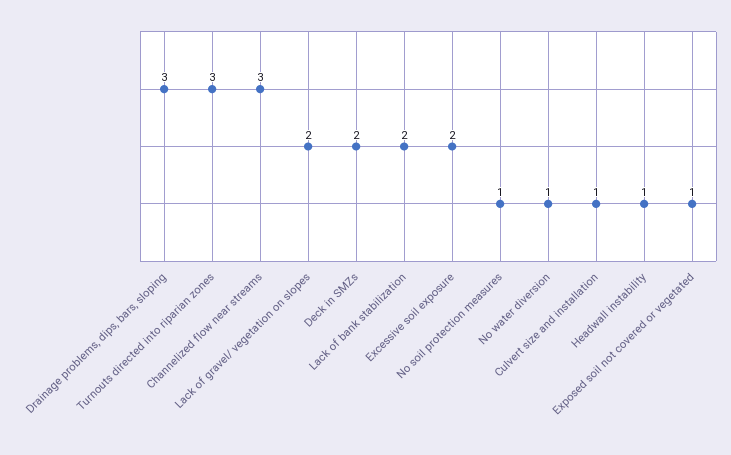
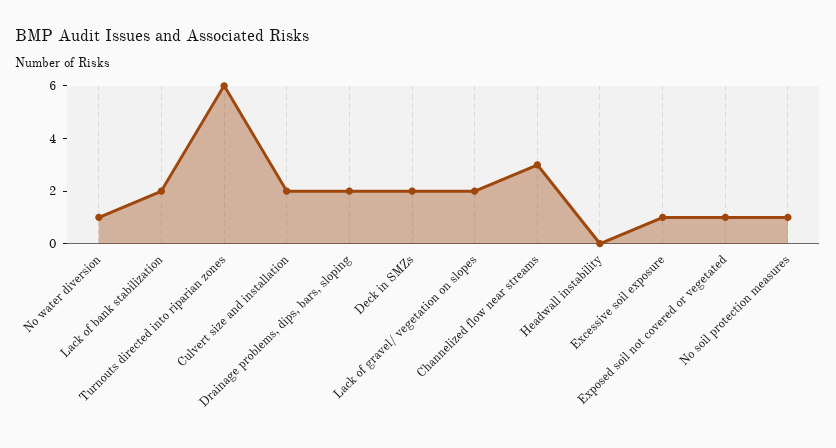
  {
-   "Drainage problems, dips, bars, sloping": 3,
+   "Drainage problems, dips, bars, sloping": 2,
-   "Turnouts directed into riparian zones": 3,
+   "Turnouts directed into riparian zones": 6,
    "Channelized flow near streams": 3,
    "Lack of gravel/ vegetation on slopes": 2,
    "Deck in SMZs": 2,
    "Lack of bank stabilization": 2,
-   "Excessive soil exposure": 2,
+   "Excessive soil exposure": 1,
    "No soil protection measures": 1,
    "No water diversion": 1,
-   "Culvert size and installation": 1,
+   "Culvert size and installation": 2,
-   "Headwall instability": 1,
+   "Headwall instability": 0,
    "Exposed soil not covered or vegetated": 1
  }

